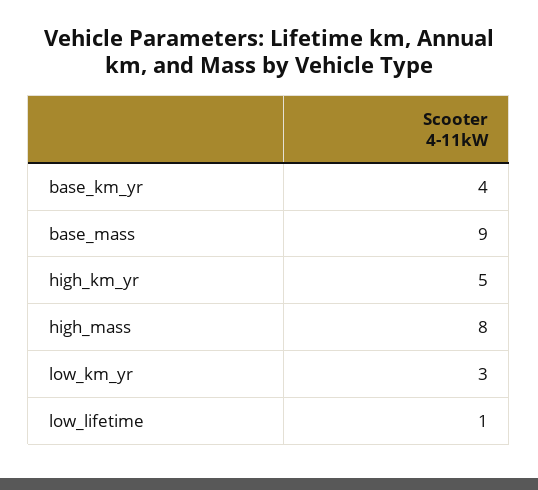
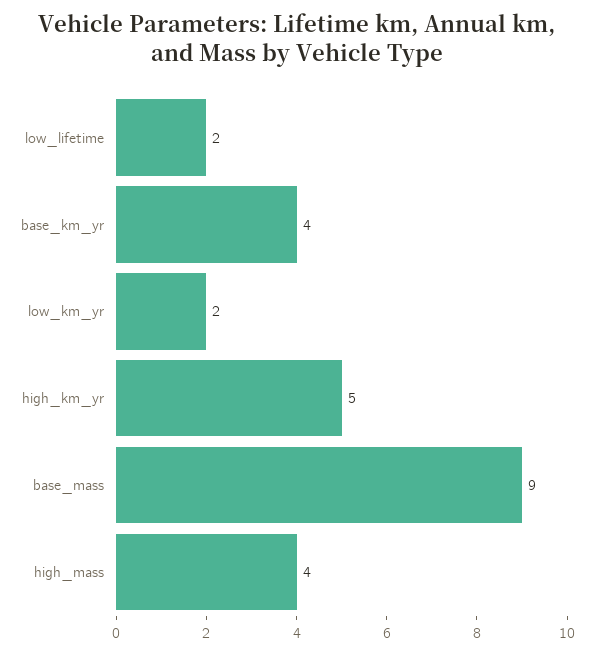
  {
    "base_km_yr": 4,
    "base_mass": 9,
    "high_km_yr": 5,
-   "high_mass": 8,
+   "high_mass": 4,
-   "low_km_yr": 3,
+   "low_km_yr": 2,
-   "low_lifetime": 1
+   "low_lifetime": 2
  }

